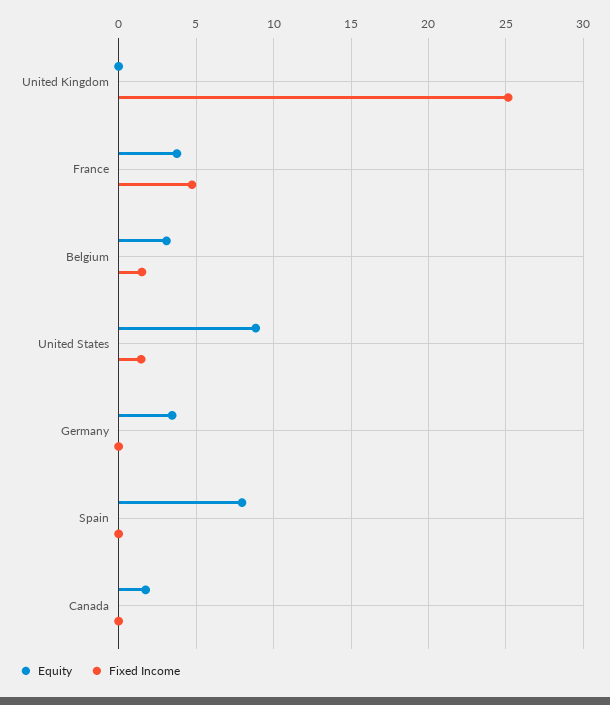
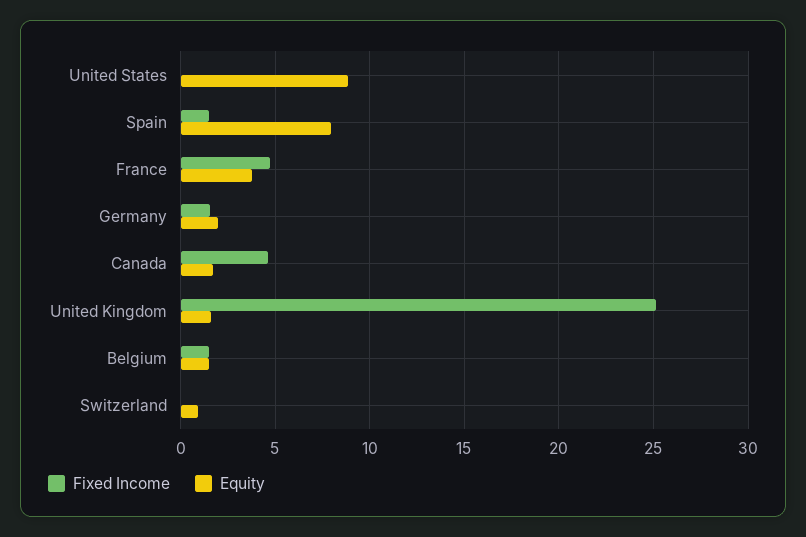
  {
    "Equity": {
-     "United Kingdom": 0,
+     "United Kingdom": 1.5,
      "France": 4,
-     "Belgium": 3,
+     "Belgium": 1.5,
      "United States": 9,
-     "Germany": 3.5,
+     "Germany": 2,
      "Spain": 8,
-     "Canada": 1.5
+     "Canada": 1.5,
+     "Switzerland": 1
    },
    "Fixed Income": {
      "United Kingdom": 25,
      "France": 4.5,
      "Belgium": 1.5,
-     "United States": 1.5,
+     "United States": 0,
-     "Germany": 0,
+     "Germany": 1.5,
-     "Spain": 0,
+     "Spain": 1.5,
-     "Canada": 0
+     "Canada": 4.5,
+     "Switzerland": 0
    }
  }

